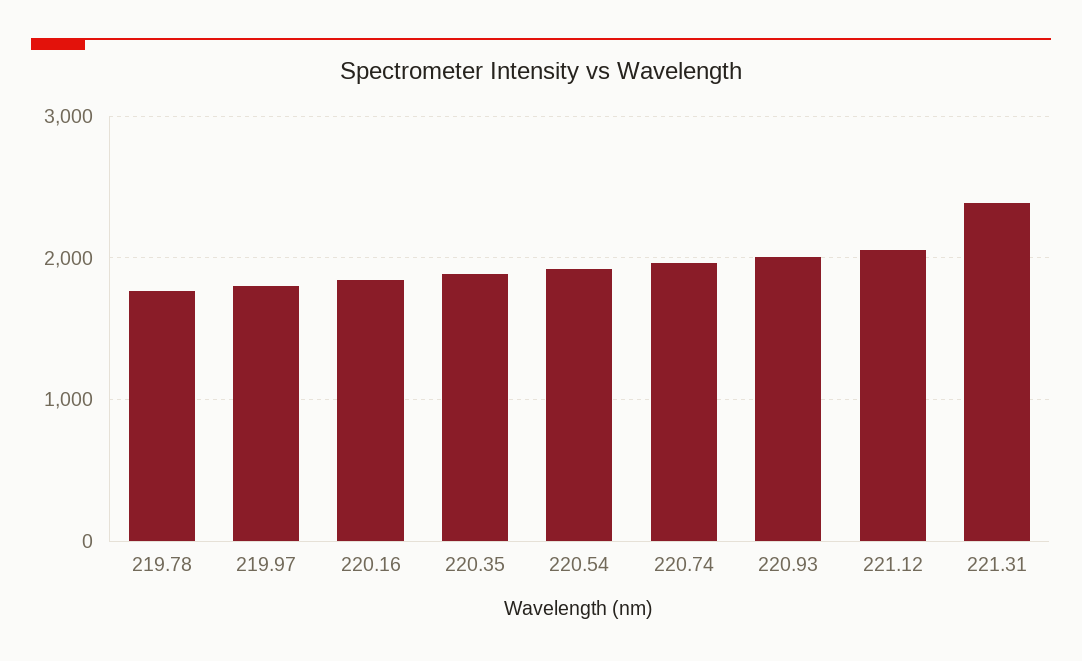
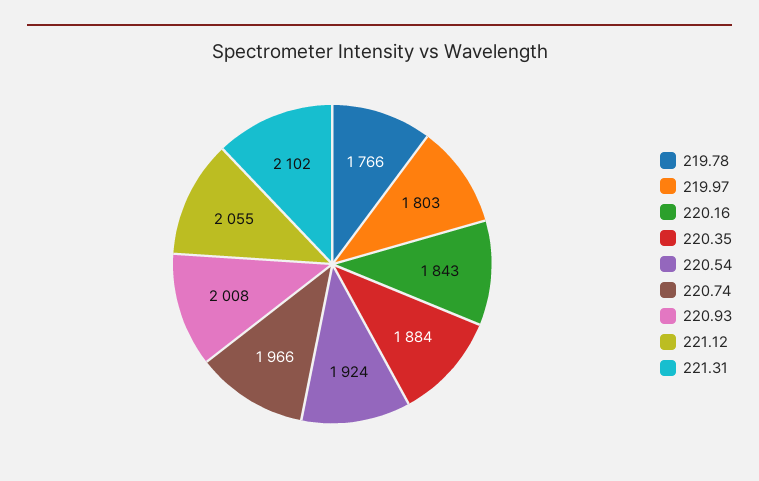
  {
    "219.78": 1766,
    "219.97": 1803,
    "220.16": 1843,
    "220.35": 1884,
    "220.54": 1924,
    "220.74": 1966,
    "220.93": 2008,
    "221.12": 2055,
-   "221.31": 2400
+   "221.31": 2102
  }

